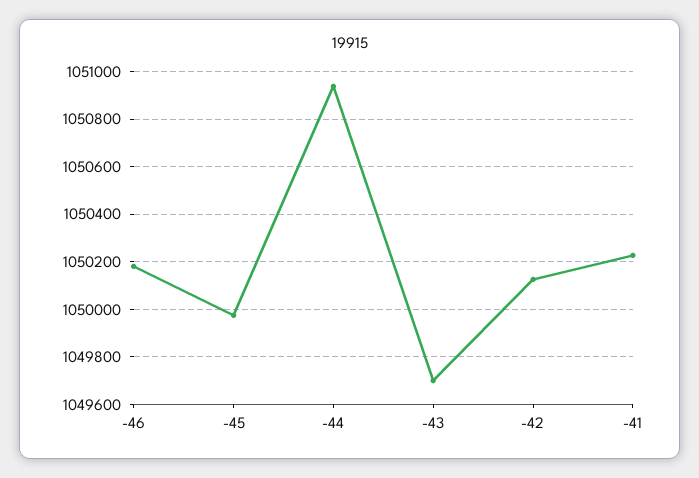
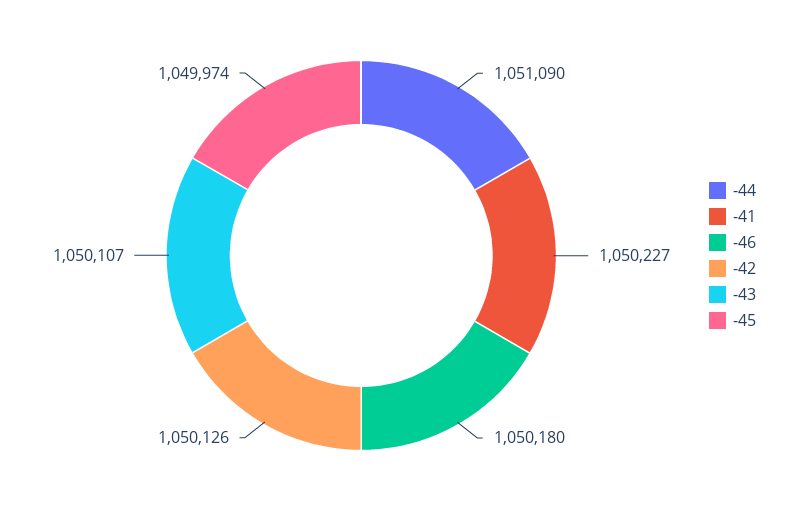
  {
    "-46": 1050180,
    "-45": 1049974,
-   "-44": 1050950,
+   "-44": 1051090,
-   "-43": 1049700,
+   "-43": 1050107,
    "-42": 1050126,
    "-41": 1050227
  }

